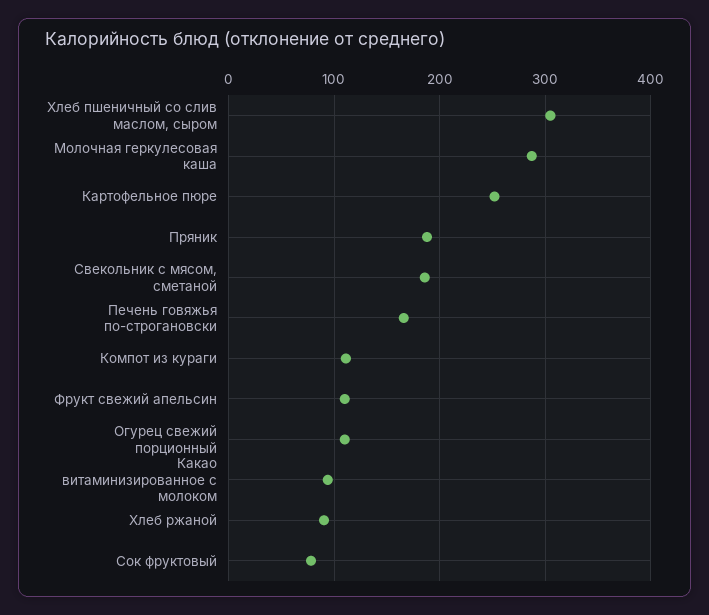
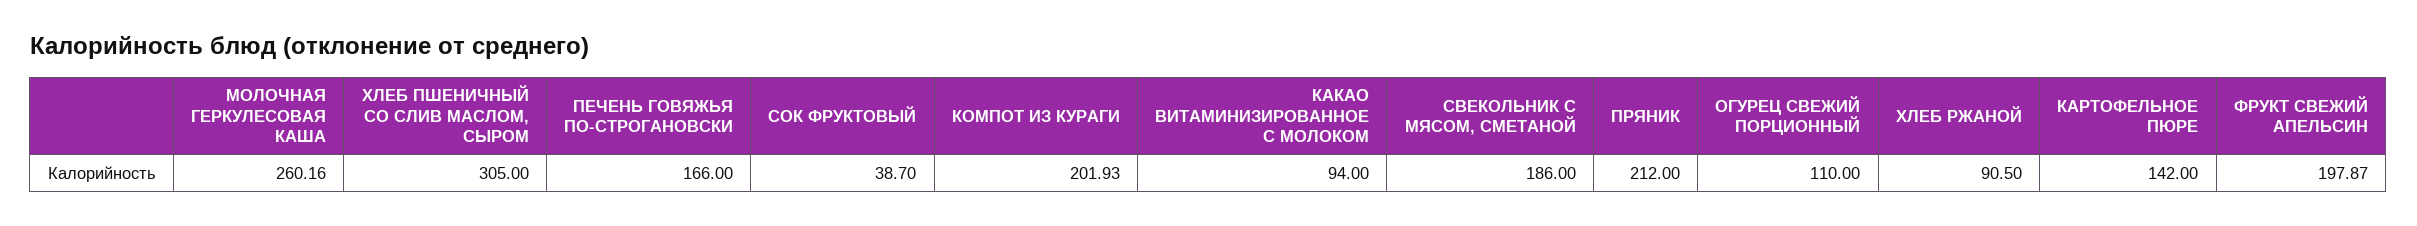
  {
    "Хлеб пшеничный со слив маслом, сыром": 305,
-   "Молочная геркулесовая каша": 290,
+   "Молочная геркулесовая каша": 260.16,
-   "Картофельное пюре": 250,
+   "Картофельное пюре": 142,
-   "Пряник": 190,
+   "Пряник": 212,
    "Свекольник с мясом, сметаной": 186,
    "Печень говяжья по-строгановски": 166,
-   "Компот из кураги": 110,
+   "Компот из кураги": 201.93,
-   "Фрукт свежий апельсин": 110,
+   "Фрукт свежий апельсин": 197.87,
    "Огурец свежий порционный": 110,
    "Какао витаминизированное с молоком": 94,
    "Хлеб ржаной": 90.5,
-   "Сок фруктовый": 80
+   "Сок фруктовый": 38.7
  }

